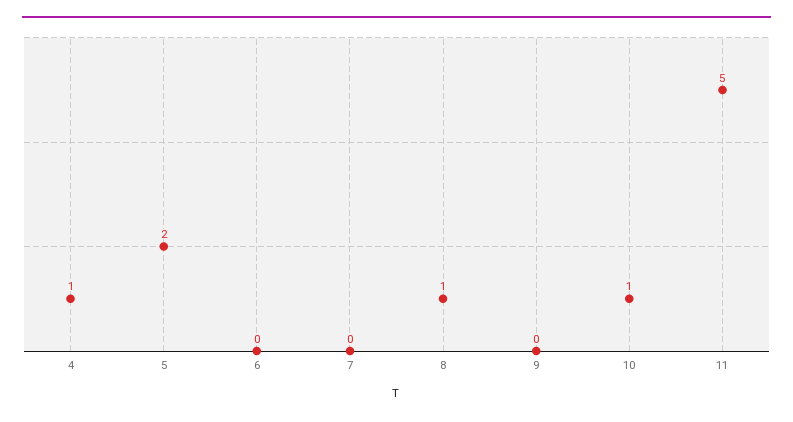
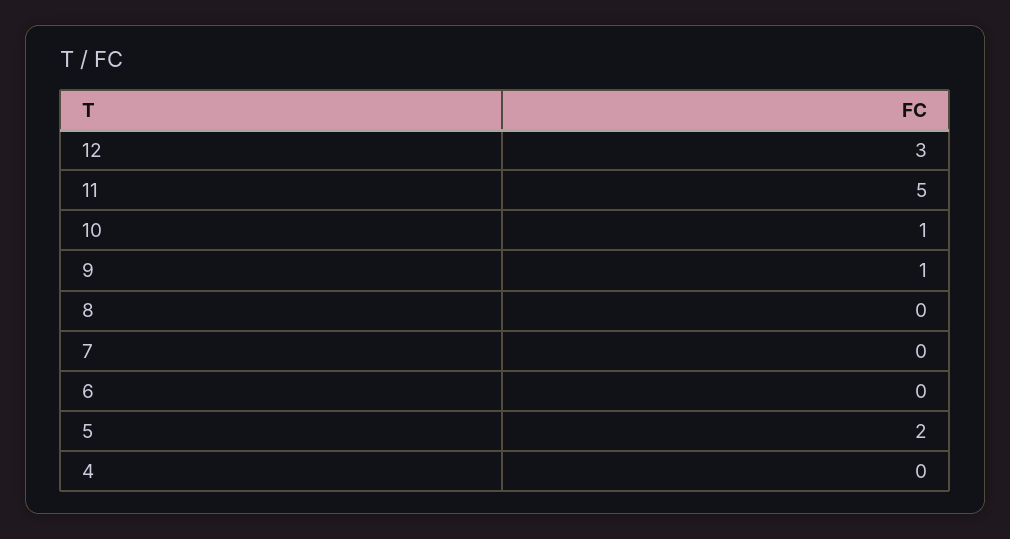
  {
-   "4": 1,
+   "4": 0,
    "5": 2,
    "6": 0,
    "7": 0,
-   "8": 1,
+   "8": 0,
-   "9": 0,
+   "9": 1,
    "10": 1,
-   "11": 5
+   "11": 5,
+   "12": 3
  }

